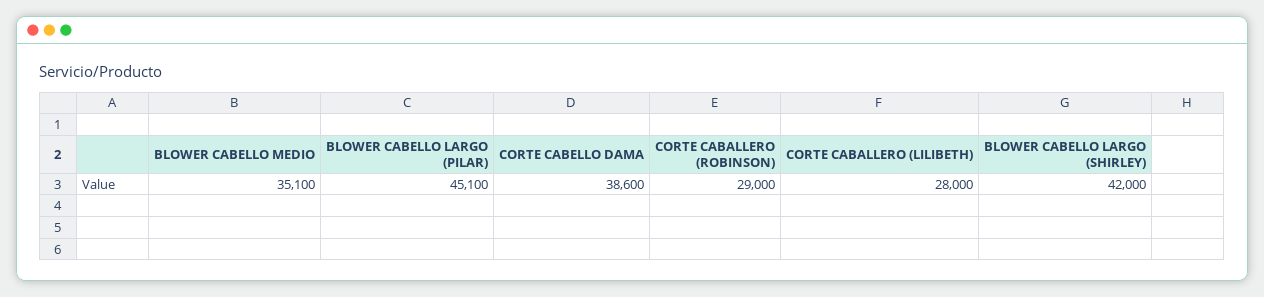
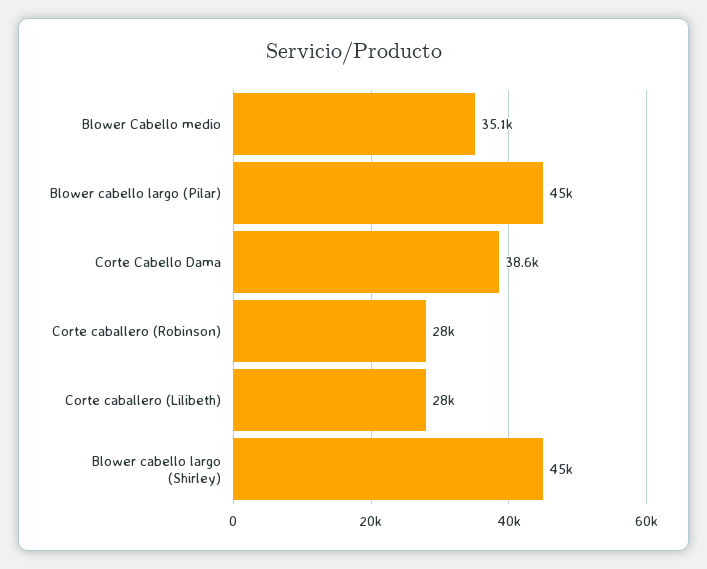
  {
    "BLOWER CABELLO MEDIO": 35100,
-   "BLOWER CABELLO LARGO (PILAR)": 45100,
+   "BLOWER CABELLO LARGO (PILAR)": 45000,
    "CORTE CABELLO DAMA": 38600,
-   "CORTE CABALLERO (ROBINSON)": 29000,
+   "CORTE CABALLERO (ROBINSON)": 28000,
    "CORTE CABALLERO (LILIBETH)": 28000,
-   "BLOWER CABELLO LARGO (SHIRLEY)": 42000
+   "BLOWER CABELLO LARGO (SHIRLEY)": 45000
  }

